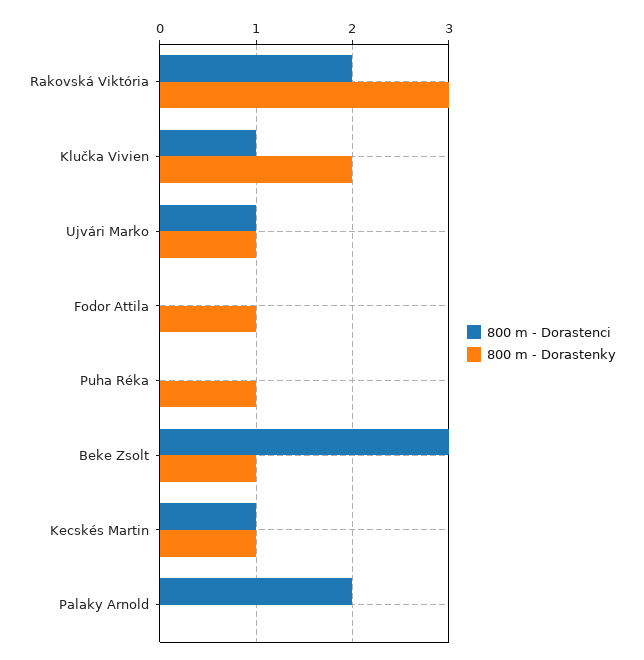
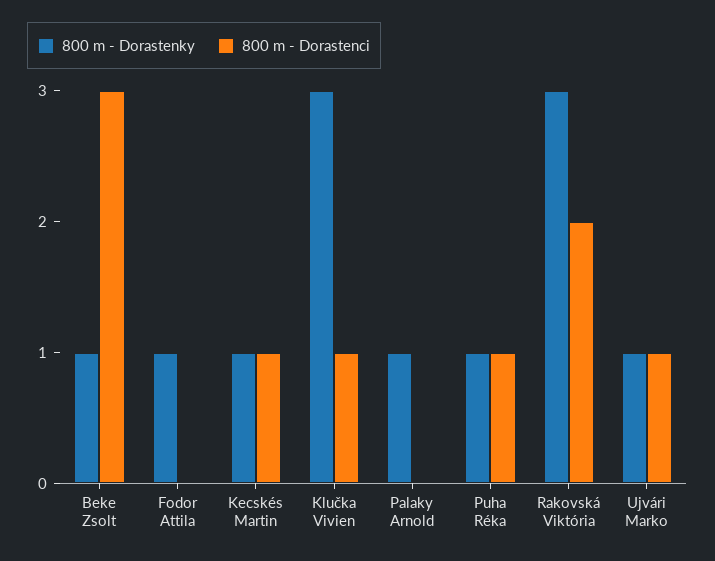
  {
    "800 m - Dorastenci": {
      "Rakovská Viktória": 2,
      "Klučka Vivien": 1,
      "Ujvári Marko": 1,
      "Fodor Attila": 0,
-     "Puha Réka": 0,
+     "Puha Réka": 1,
      "Beke Zsolt": 3,
      "Kecskés Martin": 1,
-     "Palaky Arnold": 2
+     "Palaky Arnold": 0
    },
    "800 m - Dorastenky": {
      "Rakovská Viktória": 3,
-     "Klučka Vivien": 2,
+     "Klučka Vivien": 3,
      "Ujvári Marko": 1,
      "Fodor Attila": 1,
      "Puha Réka": 1,
      "Beke Zsolt": 1,
      "Kecskés Martin": 1,
-     "Palaky Arnold": 0
+     "Palaky Arnold": 1
    }
  }

